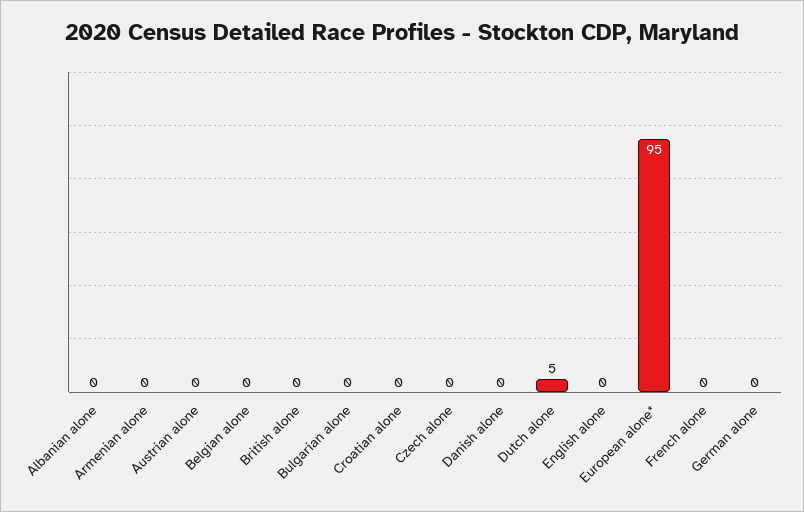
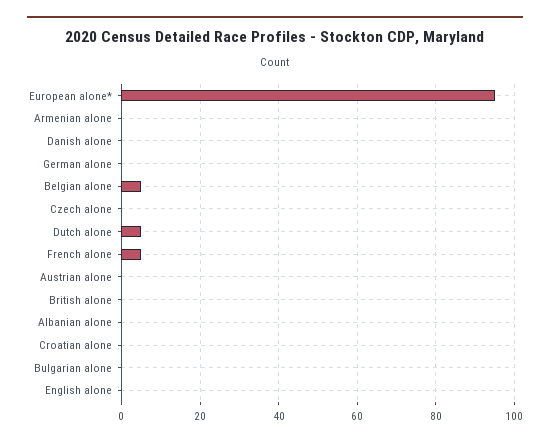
  {
    "Albanian alone": 0,
    "Armenian alone": 0,
    "Austrian alone": 0,
-   "Belgian alone": 0,
+   "Belgian alone": 5,
    "British alone": 0,
    "Bulgarian alone": 0,
    "Croatian alone": 0,
    "Czech alone": 0,
    "Danish alone": 0,
    "Dutch alone": 5,
    "English alone": 0,
    "European alone*": 95,
-   "French alone": 0,
+   "French alone": 5,
    "German alone": 0
  }

